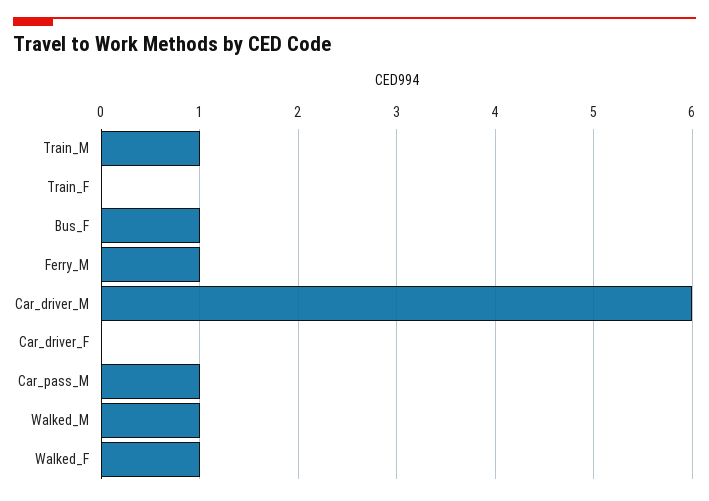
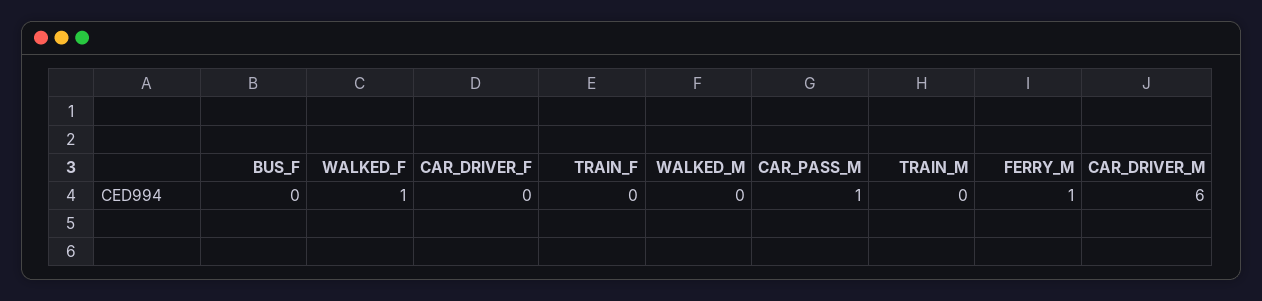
  {
-   "Train_M": 1,
+   "Train_M": 0,
    "Train_F": 0,
-   "Bus_F": 1,
+   "Bus_F": 0,
    "Ferry_M": 1,
    "Car_driver_M": 6,
    "Car_driver_F": 0,
    "Car_pass_M": 1,
-   "Walked_M": 1,
+   "Walked_M": 0,
    "Walked_F": 1
  }

